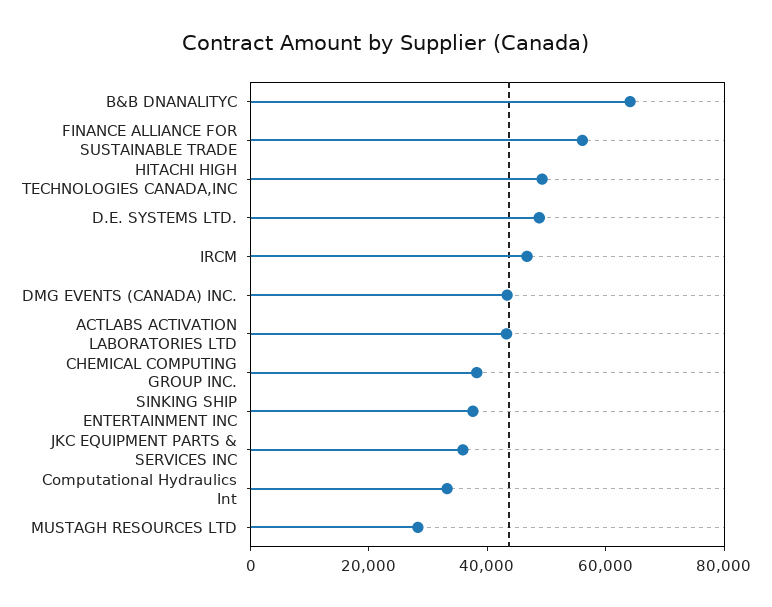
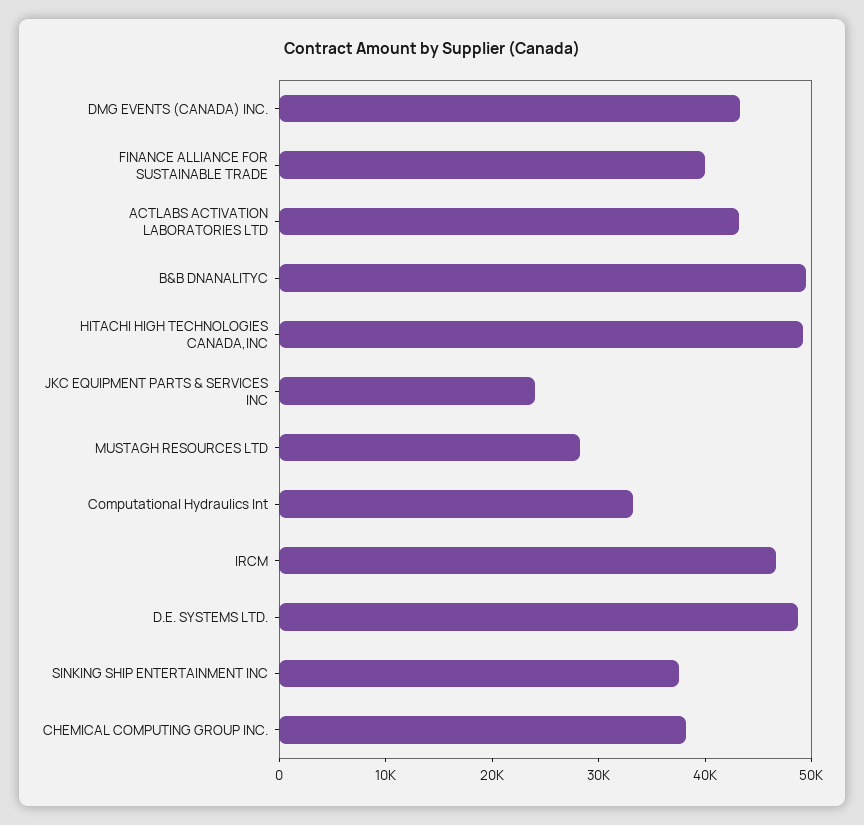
  {
-   "B&B DNANALITYC": 65000,
+   "B&B DNANALITYC": 50000,
-   "FINANCE ALLIANCE FOR SUSTAINABLE TRADE": 55000,
+   "FINANCE ALLIANCE FOR SUSTAINABLE TRADE": 40000,
    "HITACHI HIGH TECHNOLOGIES CANADA,INC": 50000,
    "D.E. SYSTEMS LTD.": 48000,
    "IRCM": 46000,
    "DMG EVENTS (CANADA) INC.": 44000,
    "ACTLABS ACTIVATION LABORATORIES LTD": 44000,
    "CHEMICAL COMPUTING GROUP INC.": 38000,
    "SINKING SHIP ENTERTAINMENT INC": 38000,
-   "JKC EQUIPMENT PARTS & SERVICES INC": 35000,
+   "JKC EQUIPMENT PARTS & SERVICES INC": 24000,
    "Computational Hydraulics Int": 34000,
    "MUSTAGH RESOURCES LTD": 28000
  }

